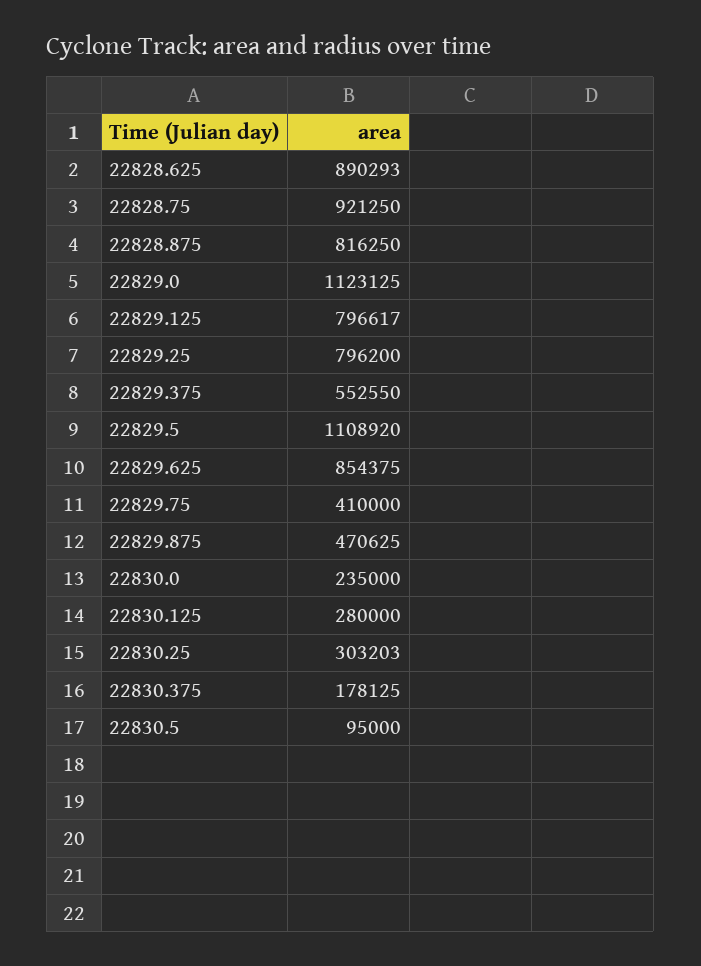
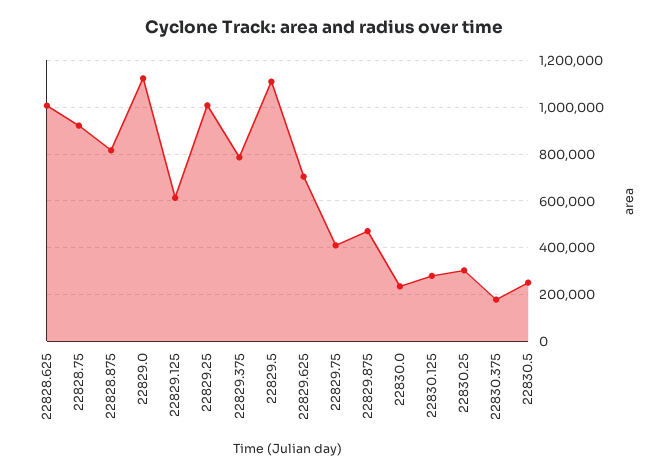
  {
-   "22828.625": 890293,
+   "22828.625": 1000000,
    "22828.75": 921250,
    "22828.875": 816250,
    "22829.0": 1123125,
-   "22829.125": 796617,
+   "22829.125": 600000,
-   "22829.25": 796200,
+   "22829.25": 1000000,
-   "22829.375": 552550,
+   "22829.375": 800000,
    "22829.5": 1108920,
-   "22829.625": 854375,
+   "22829.625": 700000,
    "22829.75": 410000,
    "22829.875": 470625,
    "22830.0": 235000,
    "22830.125": 280000,
    "22830.25": 303203,
    "22830.375": 178125,
-   "22830.5": 95000
+   "22830.5": 250000
  }

